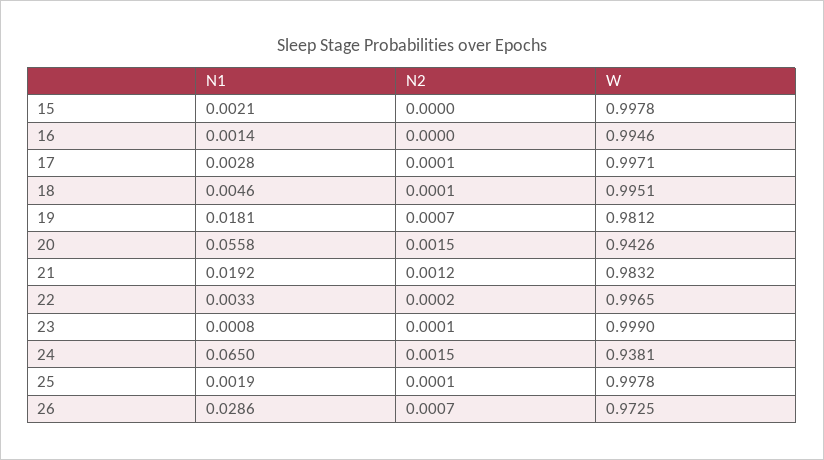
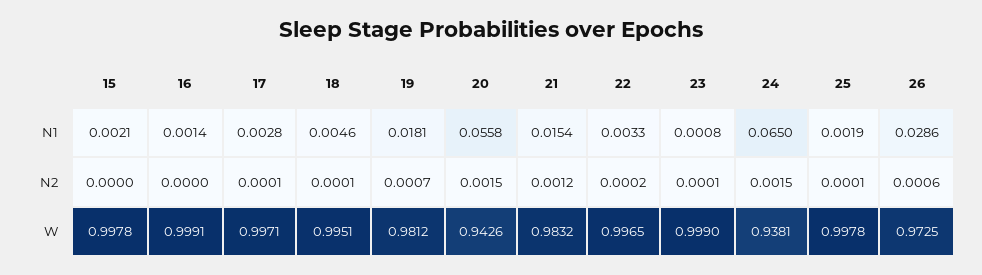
  {
    "N1": {
      "15": 0.0021,
      "16": 0.0014,
      "17": 0.0028,
      "18": 0.0046,
      "19": 0.0181,
      "20": 0.0558,
-     "21": 0.0192,
+     "21": 0.0154,
      "22": 0.0033,
      "23": 0.0008,
      "24": 0.065,
      "25": 0.0019,
      "26": 0.0286
    },
    "N2": {
      "15": 0,
      "16": 0,
      "17": 0.0001,
      "18": 0.0001,
      "19": 0.0007,
      "20": 0.0015,
      "21": 0.0012,
      "22": 0.0002,
      "23": 0.0001,
      "24": 0.0015,
      "25": 0.0001,
-     "26": 0.0007
+     "26": 0.0006
    },
    "W": {
      "15": 0.9978,
-     "16": 0.9946,
+     "16": 0.9991,
      "17": 0.9971,
      "18": 0.9951,
      "19": 0.9812,
      "20": 0.9426,
      "21": 0.9832,
      "22": 0.9965,
      "23": 0.999,
      "24": 0.9381,
      "25": 0.9978,
      "26": 0.9725
    }
  }

